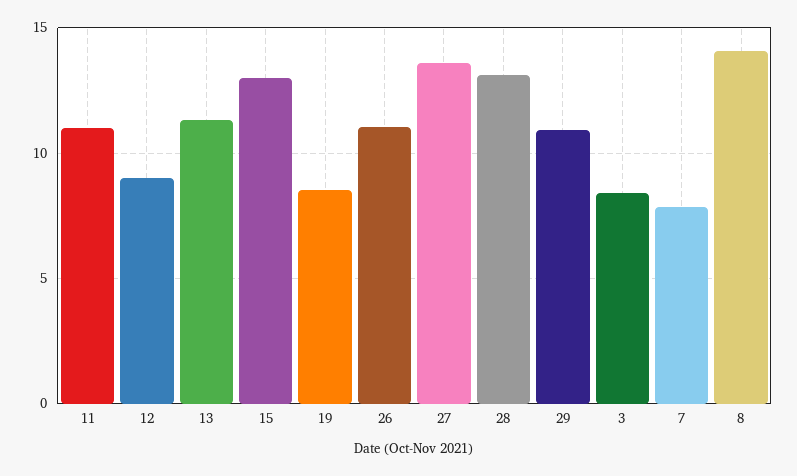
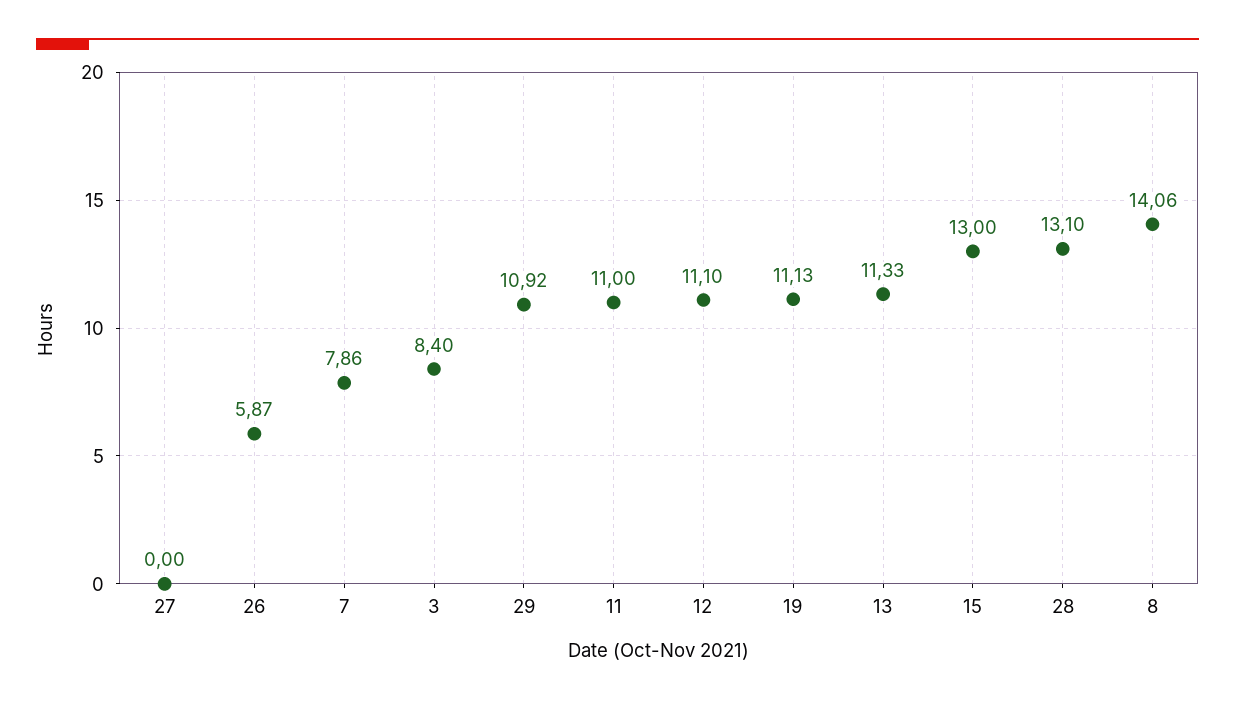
  {
    "11": 11,
-   "12": 9,
+   "12": 11.1,
    "13": 11.33,
    "15": 13,
-   "19": 8.5,
+   "19": 11.13,
-   "26": 11,
+   "26": 5.87,
-   "27": 13.5,
+   "27": 0,
    "28": 13.1,
    "29": 10.92,
    "3": 8.4,
    "7": 7.86,
    "8": 14.06
  }

